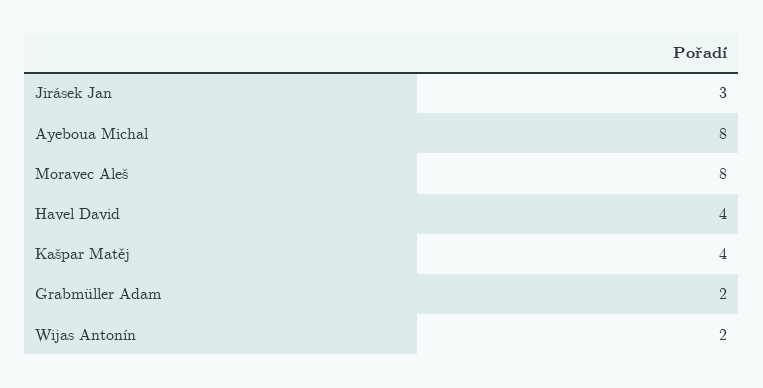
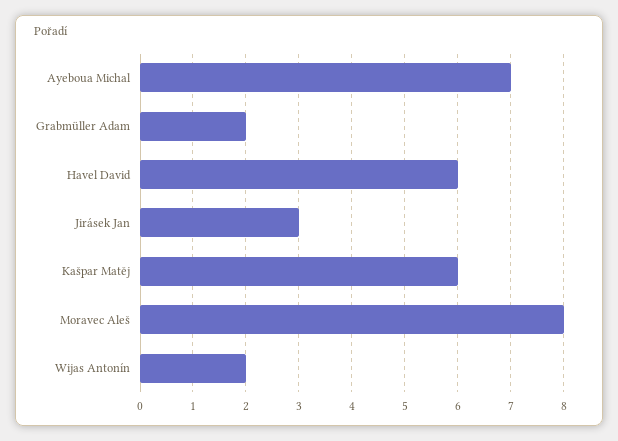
  {
    "Jirásek Jan": 3,
-   "Ayeboua Michal": 8,
+   "Ayeboua Michal": 7,
    "Moravec Aleš": 8,
-   "Havel David": 4,
+   "Havel David": 6,
-   "Kašpar Matěj": 4,
+   "Kašpar Matěj": 6,
    "Grabmüller Adam": 2,
    "Wijas Antonín": 2
  }

